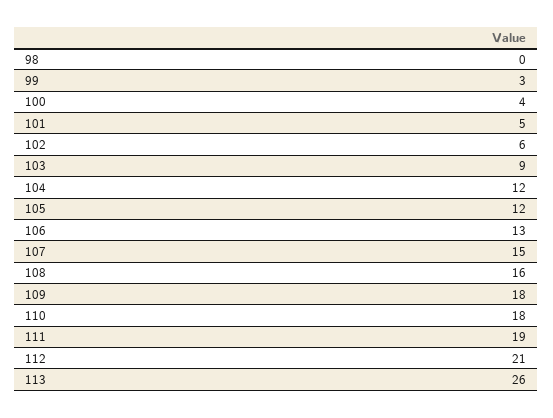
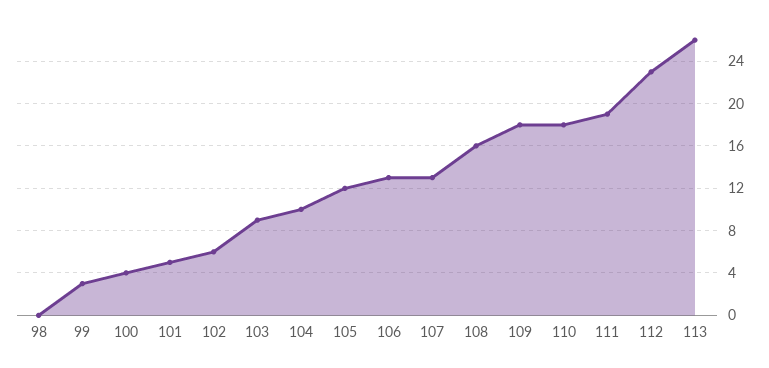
  {
    "98": 0,
    "99": 3,
    "100": 4,
    "101": 5,
    "102": 6,
    "103": 9,
-   "104": 12,
+   "104": 10,
    "105": 12,
    "106": 13,
-   "107": 15,
+   "107": 13,
    "108": 16,
    "109": 18,
    "110": 18,
    "111": 19,
-   "112": 21,
+   "112": 23,
    "113": 26
  }

